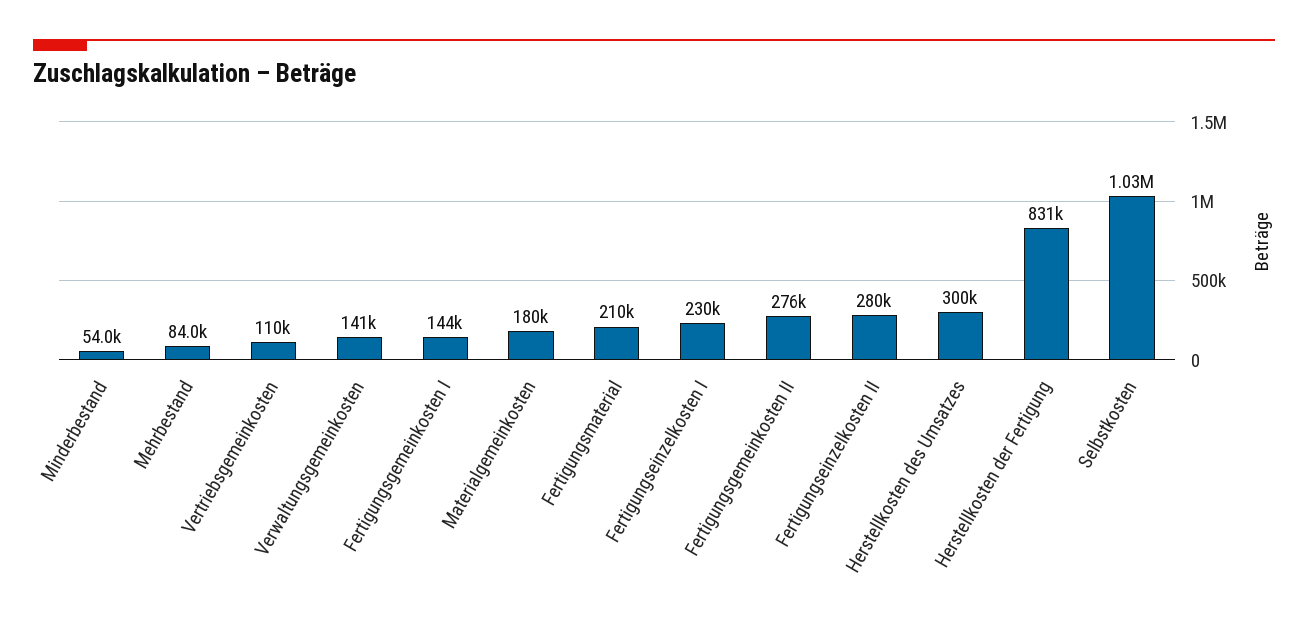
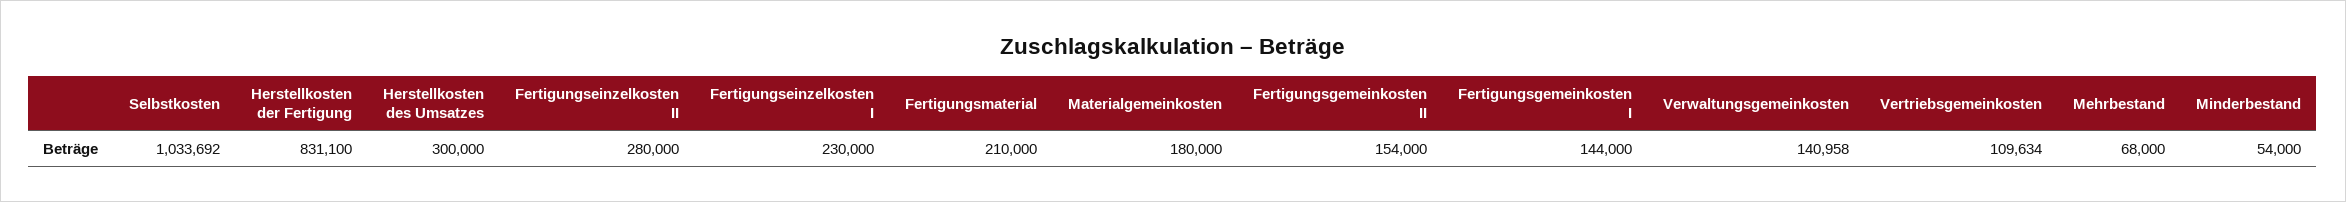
  {
    "Minderbestand": 54000,
-   "Mehrbestand": 84000,
+   "Mehrbestand": 68000,
    "Vertriebsgemeinkosten": 109634,
    "Verwaltungsgemeinkosten": 140958,
    "Fertigungsgemeinkosten I": 144000,
    "Materialgemeinkosten": 180000,
    "Fertigungsmaterial": 210000,
    "Fertigungseinzelkosten I": 230000,
-   "Fertigungsgemeinkosten II": 276000,
+   "Fertigungsgemeinkosten II": 154000,
    "Fertigungseinzelkosten II": 280000,
    "Herstellkosten des Umsatzes": 300000,
    "Herstellkosten der Fertigung": 831100,
    "Selbstkosten": 1033692
  }

